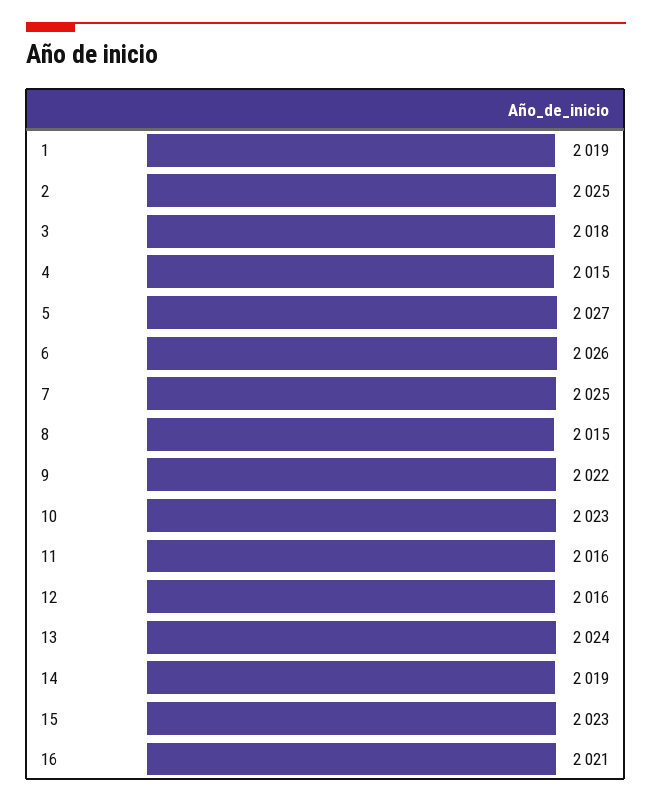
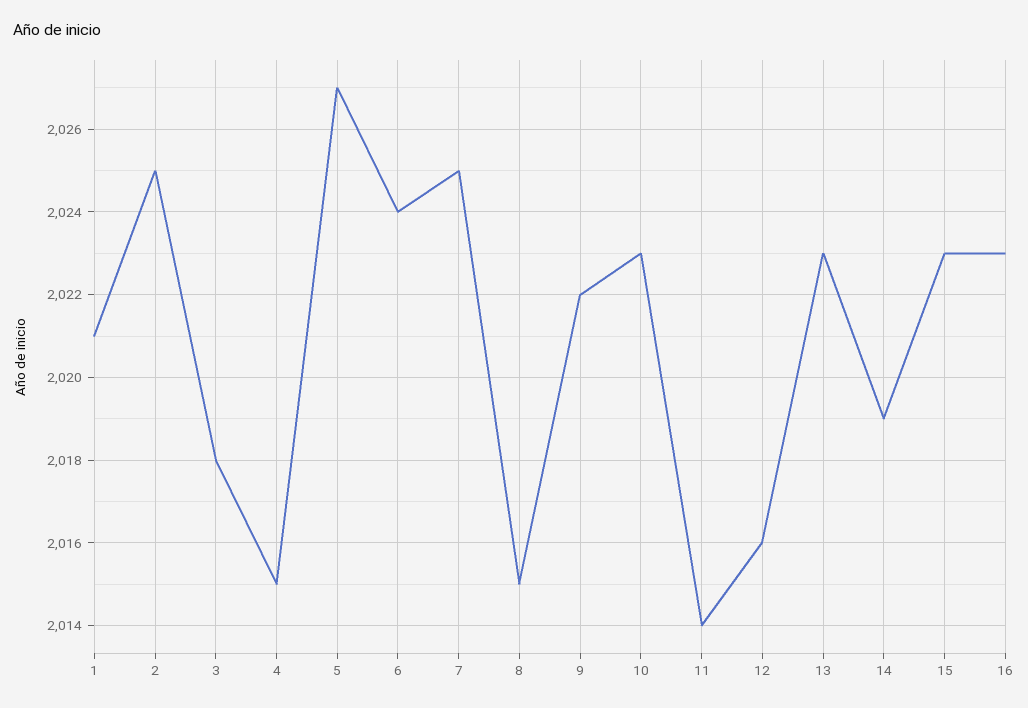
  {
-   "1": 2019,
+   "1": 2021,
    "2": 2025,
    "3": 2018,
    "4": 2015,
    "5": 2027,
-   "6": 2026,
+   "6": 2024,
    "7": 2025,
    "8": 2015,
    "9": 2022,
    "10": 2023,
-   "11": 2016,
+   "11": 2014,
    "12": 2016,
-   "13": 2024,
+   "13": 2023,
    "14": 2019,
    "15": 2023,
-   "16": 2021
+   "16": 2023
  }

